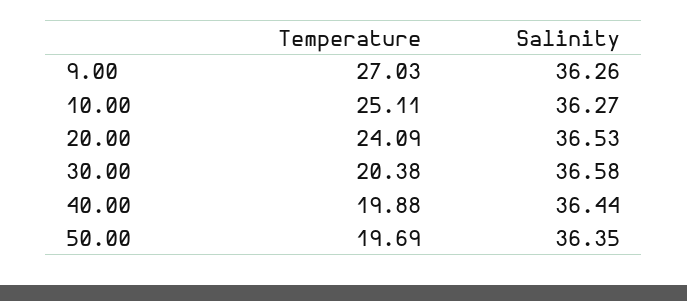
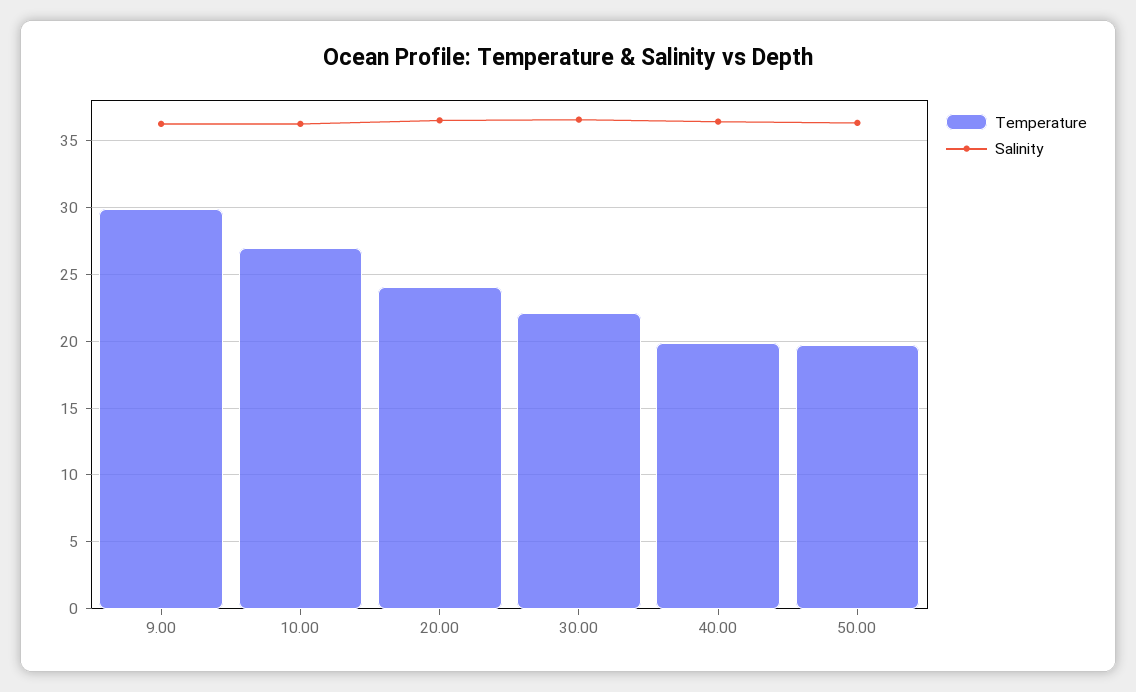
  {
    "Temperature": {
-     "9.00": 27.03,
+     "9.00": 30,
-     "10.00": 25.11,
+     "10.00": 27,
      "20.00": 24.09,
-     "30.00": 20.38,
+     "30.00": 22,
      "40.00": 19.88,
      "50.00": 19.69
    },
    "Salinity": {
      "9.00": 36.26,
      "10.00": 36.27,
      "20.00": 36.53,
      "30.00": 36.58,
      "40.00": 36.44,
      "50.00": 36.35
    }
  }

